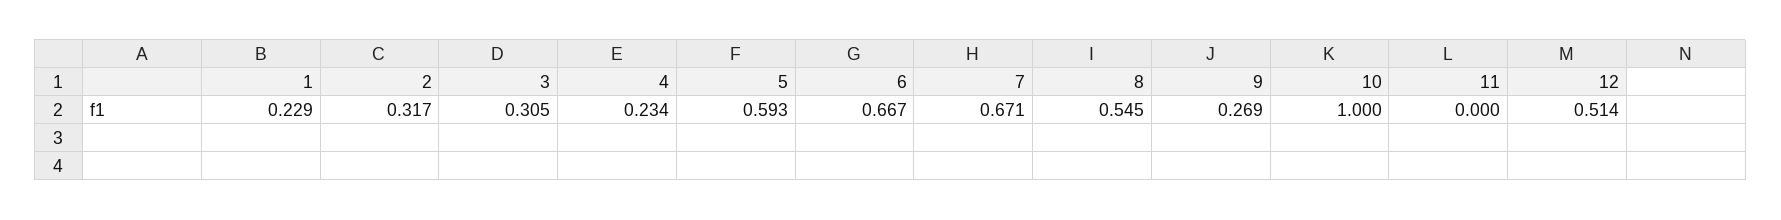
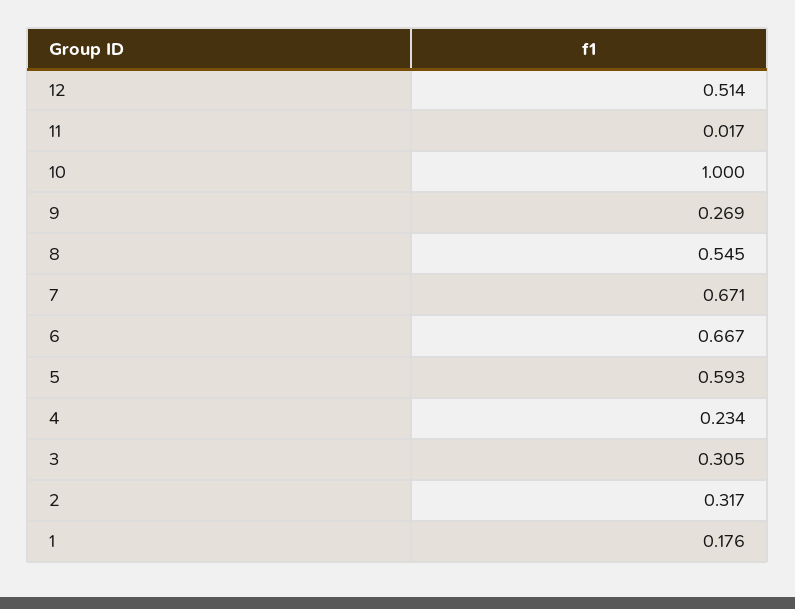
  {
-   "1": 0.229,
+   "1": 0.176,
    "2": 0.317,
    "3": 0.305,
    "4": 0.234,
    "5": 0.593,
    "6": 0.667,
    "7": 0.671,
    "8": 0.545,
    "9": 0.269,
    "10": 1,
-   "11": 0,
+   "11": 0.017,
    "12": 0.514
  }

